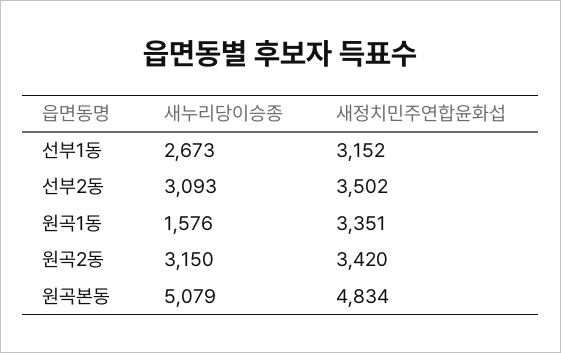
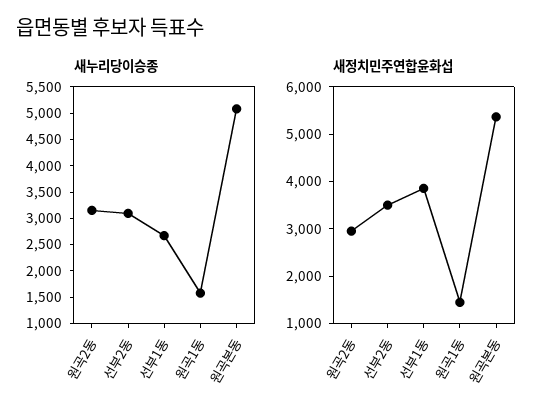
  {
    "새누리당이승종": {
      "선부1동": 2673,
      "선부2동": 3093,
      "원곡1동": 1576,
      "원곡2동": 3150,
      "원곡본동": 5079
    },
    "새정치민주연합윤화섭": {
-     "선부1동": 3152,
+     "선부1동": 3800,
      "선부2동": 3502,
-     "원곡1동": 3351,
+     "원곡1동": 1400,
-     "원곡2동": 3420,
+     "원곡2동": 3000,
-     "원곡본동": 4834
+     "원곡본동": 5400
    }
  }

